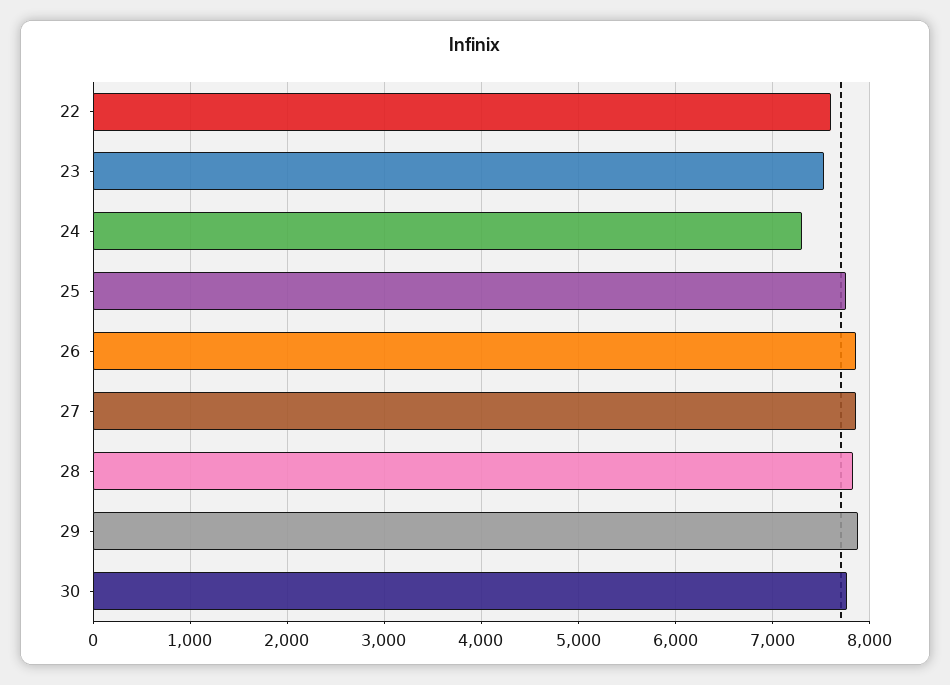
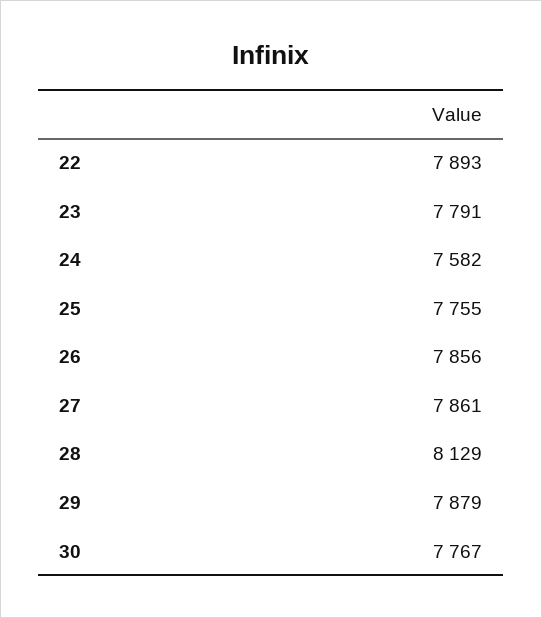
  {
-   "22": 7600,
+   "22": 7893,
-   "23": 7500,
+   "23": 7791,
-   "24": 7300,
+   "24": 7582,
    "25": 7755,
    "26": 7856,
    "27": 7861,
-   "28": 7800,
+   "28": 8129,
    "29": 7879,
    "30": 7767
  }

